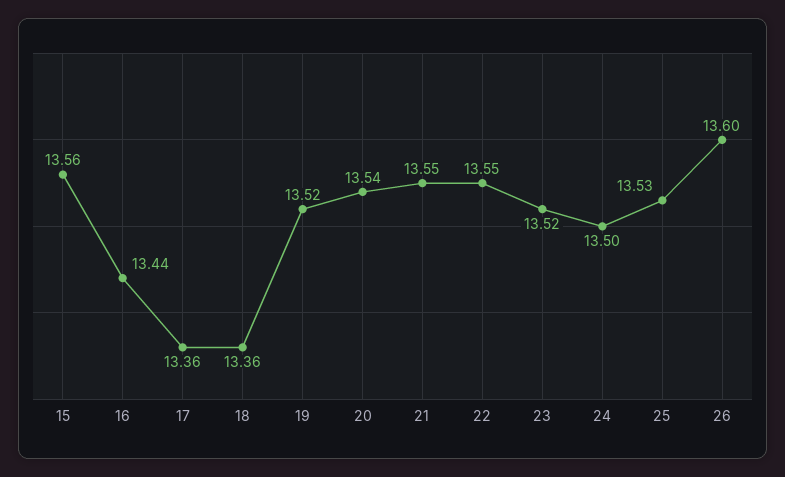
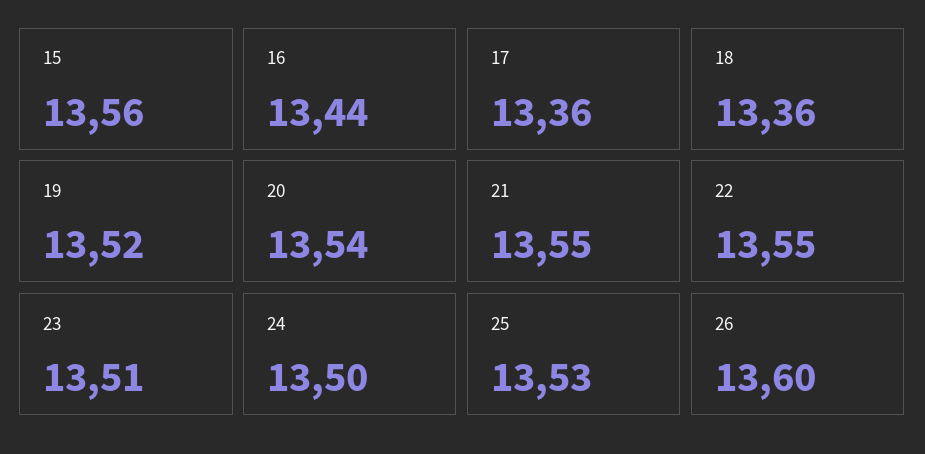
  {
    "15": 13.56,
    "16": 13.44,
    "17": 13.36,
    "18": 13.36,
    "19": 13.52,
    "20": 13.54,
    "21": 13.55,
    "22": 13.55,
-   "23": 13.52,
+   "23": 13.51,
    "24": 13.5,
    "25": 13.53,
    "26": 13.6
  }

